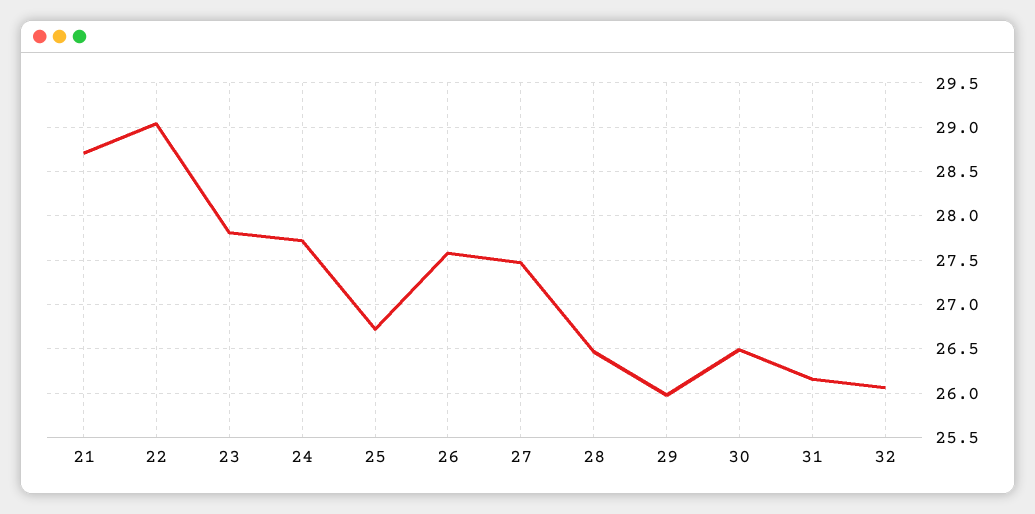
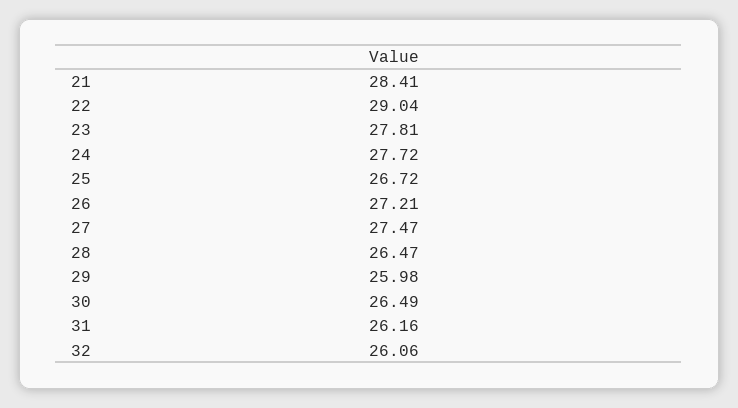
  {
-   "21": 28.7,
+   "21": 28.41,
    "22": 29.04,
    "23": 27.81,
    "24": 27.72,
    "25": 26.72,
-   "26": 27.6,
+   "26": 27.21,
    "27": 27.47,
    "28": 26.47,
    "29": 25.98,
    "30": 26.49,
    "31": 26.16,
    "32": 26.06
  }

